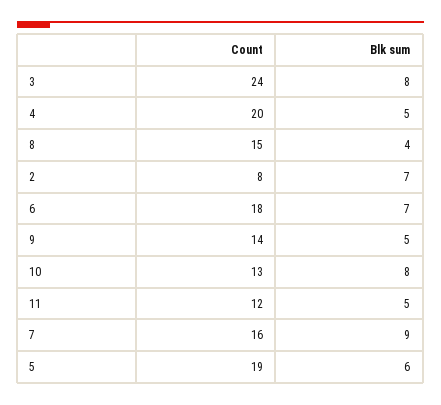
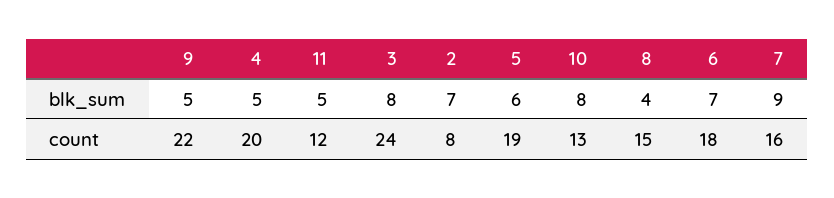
  {
    "Count": {
      "3": 24,
      "4": 20,
      "8": 15,
      "2": 8,
      "6": 18,
-     "9": 14,
+     "9": 22,
      "10": 13,
      "11": 12,
      "7": 16,
      "5": 19
    },
    "Blk sum": {
      "3": 8,
      "4": 5,
      "8": 4,
      "2": 7,
      "6": 7,
      "9": 5,
      "10": 8,
      "11": 5,
      "7": 9,
      "5": 6
    }
  }

